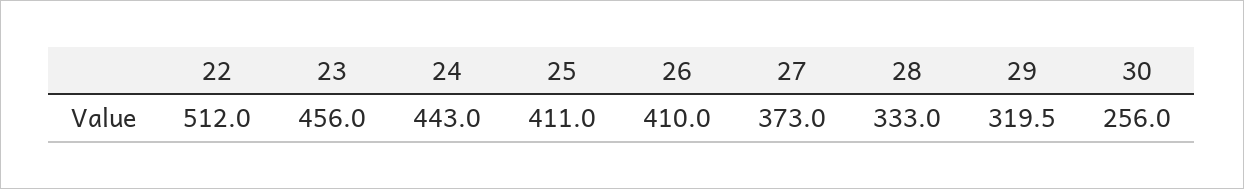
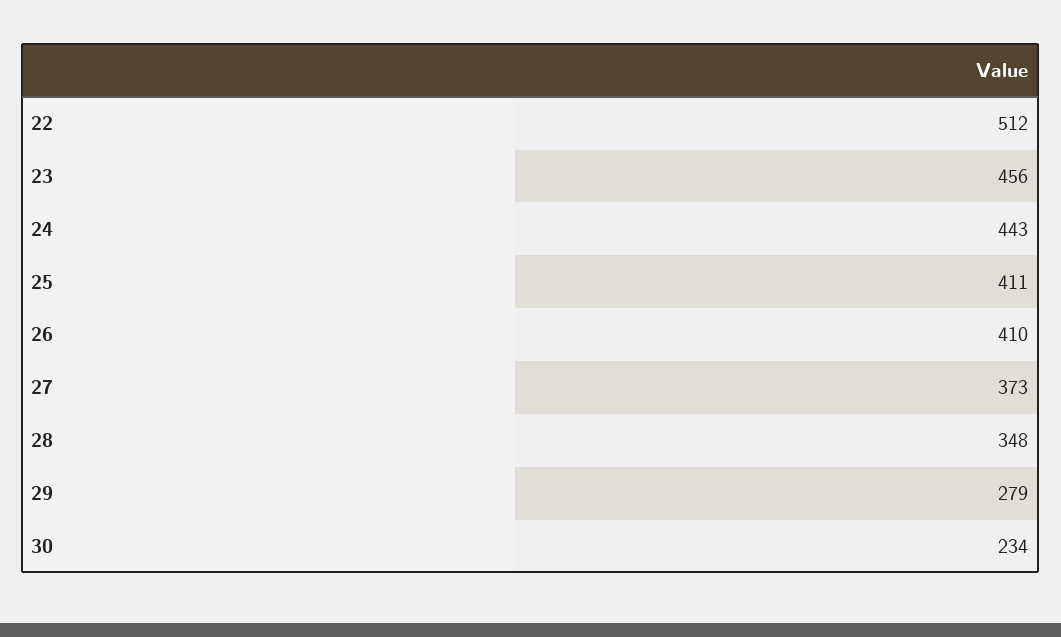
  {
    "22": 512,
    "23": 456,
    "24": 443,
    "25": 411,
    "26": 410,
    "27": 373,
-   "28": 333,
+   "28": 348,
-   "29": 319.5,
+   "29": 279,
-   "30": 256
+   "30": 234
  }

